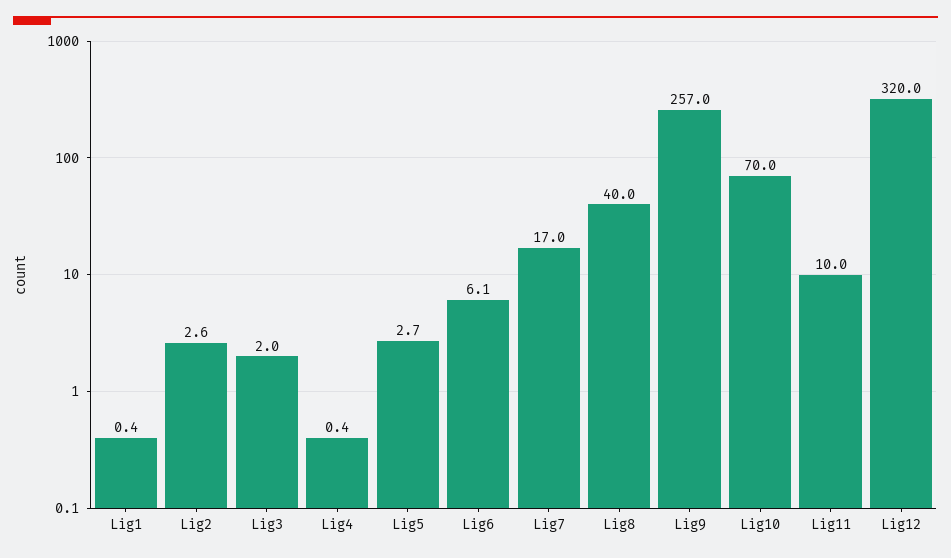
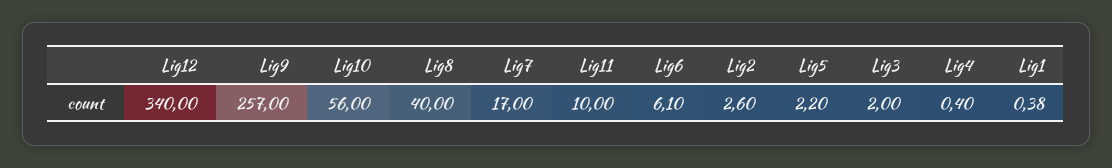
  {
    "Lig1": 0.38,
    "Lig2": 2.6,
    "Lig3": 2,
    "Lig4": 0.4,
-   "Lig5": 2.7,
+   "Lig5": 2.2,
    "Lig6": 6.1,
    "Lig7": 17,
    "Lig8": 40,
    "Lig9": 257,
-   "Lig10": 70,
+   "Lig10": 56,
    "Lig11": 10,
-   "Lig12": 320
+   "Lig12": 340
  }

